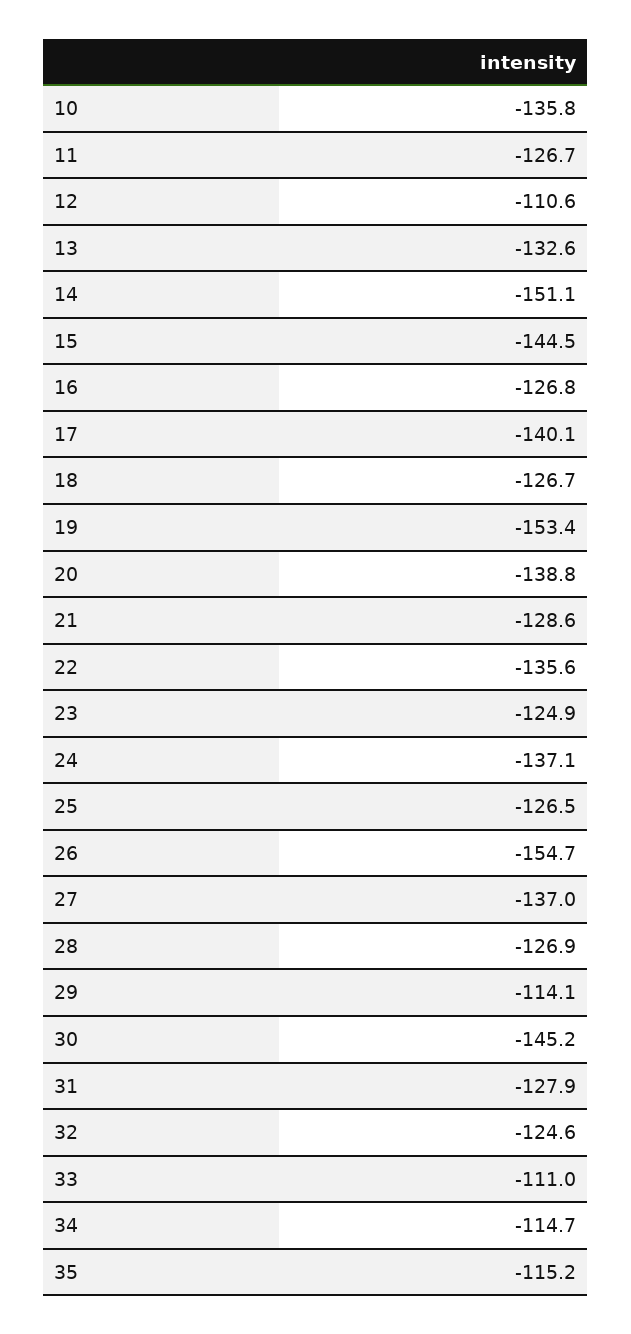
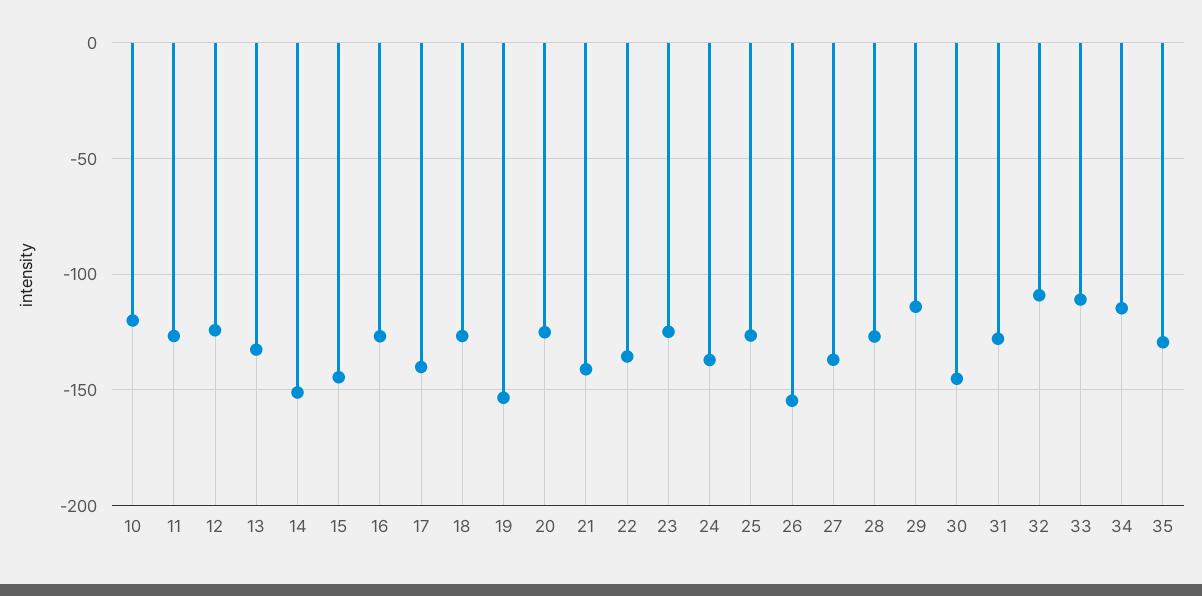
  {
-   "10": -135.8,
+   "10": -120,
    "11": -126.7,
-   "12": -110.6,
+   "12": -125,
    "13": -132.6,
    "14": -151.1,
    "15": -144.5,
    "16": -126.8,
    "17": -140.1,
    "18": -126.7,
    "19": -153.4,
-   "20": -138.8,
+   "20": -125,
-   "21": -128.6,
+   "21": -140,
    "22": -135.6,
    "23": -124.9,
    "24": -137.1,
    "25": -126.5,
    "26": -154.7,
    "27": -137,
    "28": -126.9,
    "29": -114.1,
    "30": -145.2,
    "31": -127.9,
-   "32": -124.6,
+   "32": -110,
    "33": -111,
    "34": -114.7,
-   "35": -115.2
+   "35": -130
  }

